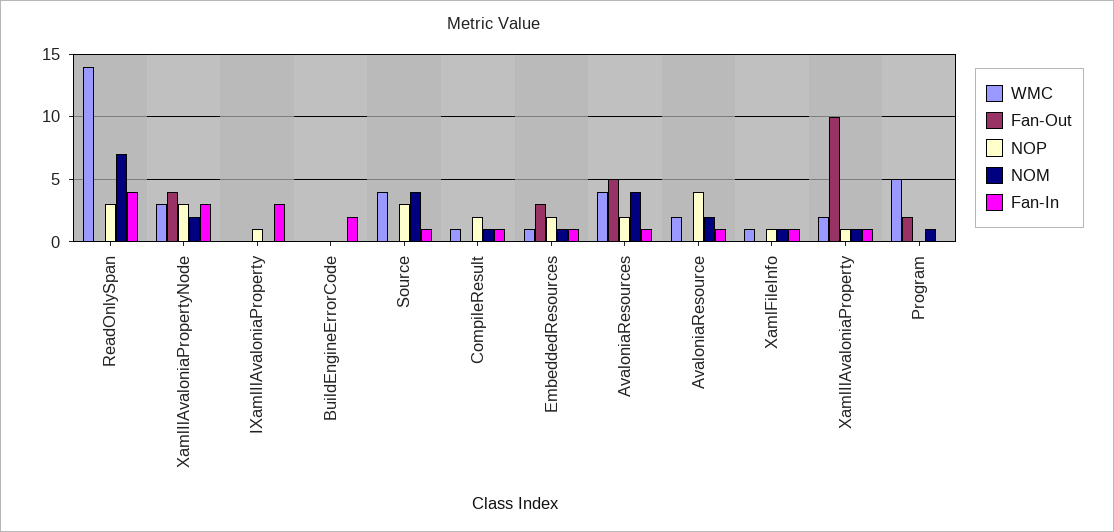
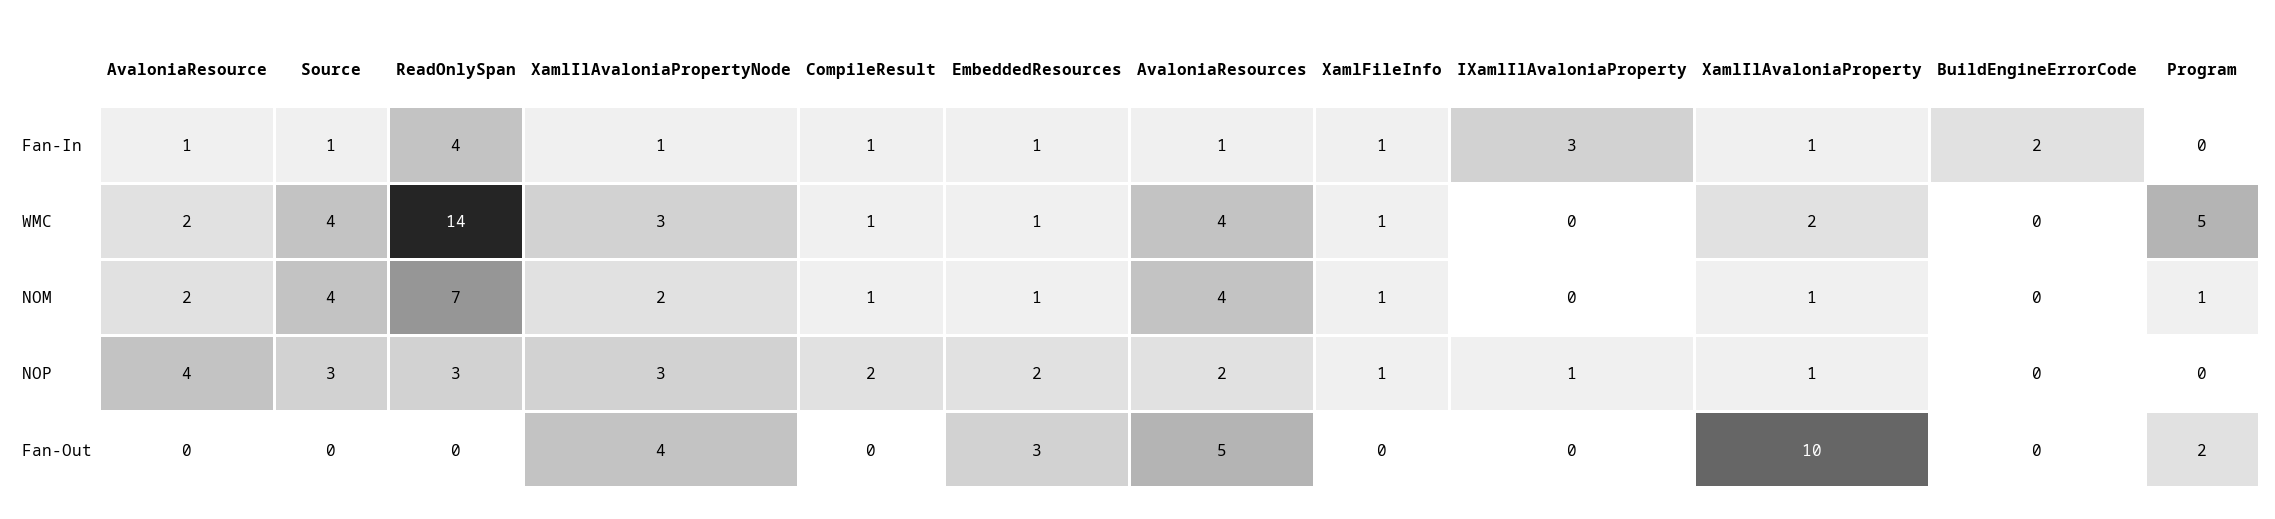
  {
    "WMC": {
      "ReadOnlySpan": 14,
      "XamlIlAvaloniaPropertyNode": 3,
      "IXamlIlAvaloniaProperty": 0,
      "BuildEngineErrorCode": 0,
      "Source": 4,
      "CompileResult": 1,
      "EmbeddedResources": 1,
      "AvaloniaResources": 4,
      "AvaloniaResource": 2,
      "XamlFileInfo": 1,
      "XamlIlAvaloniaProperty": 2,
      "Program": 5
    },
    "Fan-Out": {
      "ReadOnlySpan": 0,
      "XamlIlAvaloniaPropertyNode": 4,
      "IXamlIlAvaloniaProperty": 0,
      "BuildEngineErrorCode": 0,
      "Source": 0,
      "CompileResult": 0,
      "EmbeddedResources": 3,
      "AvaloniaResources": 5,
      "AvaloniaResource": 0,
      "XamlFileInfo": 0,
      "XamlIlAvaloniaProperty": 10,
      "Program": 2
    },
    "NOP": {
      "ReadOnlySpan": 3,
      "XamlIlAvaloniaPropertyNode": 3,
      "IXamlIlAvaloniaProperty": 1,
      "BuildEngineErrorCode": 0,
      "Source": 3,
      "CompileResult": 2,
      "EmbeddedResources": 2,
      "AvaloniaResources": 2,
      "AvaloniaResource": 4,
      "XamlFileInfo": 1,
      "XamlIlAvaloniaProperty": 1,
      "Program": 0
    },
    "NOM": {
      "ReadOnlySpan": 7,
      "XamlIlAvaloniaPropertyNode": 2,
      "IXamlIlAvaloniaProperty": 0,
      "BuildEngineErrorCode": 0,
      "Source": 4,
      "CompileResult": 1,
      "EmbeddedResources": 1,
      "AvaloniaResources": 4,
      "AvaloniaResource": 2,
      "XamlFileInfo": 1,
      "XamlIlAvaloniaProperty": 1,
      "Program": 1
    },
    "Fan-In": {
      "ReadOnlySpan": 4,
-     "XamlIlAvaloniaPropertyNode": 3,
+     "XamlIlAvaloniaPropertyNode": 1,
      "IXamlIlAvaloniaProperty": 3,
      "BuildEngineErrorCode": 2,
      "Source": 1,
      "CompileResult": 1,
      "EmbeddedResources": 1,
      "AvaloniaResources": 1,
      "AvaloniaResource": 1,
      "XamlFileInfo": 1,
      "XamlIlAvaloniaProperty": 1,
      "Program": 0
    }
  }

